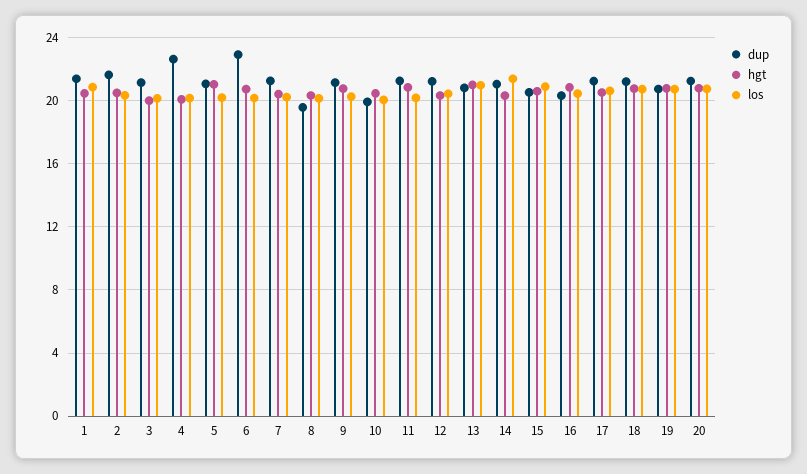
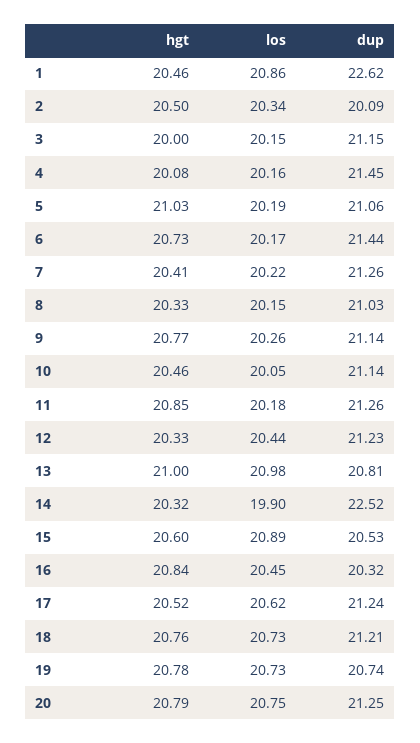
  {
    "dup": {
-     "1": 21.5,
+     "1": 22.62,
-     "2": 21.5,
+     "2": 20.09,
      "3": 21.15,
-     "4": 22.5,
+     "4": 21.45,
      "5": 21.06,
-     "6": 23,
+     "6": 21.44,
      "7": 21.26,
-     "8": 19.5,
+     "8": 21.03,
      "9": 21.14,
-     "10": 20,
+     "10": 21.14,
      "11": 21.26,
      "12": 21.23,
      "13": 20.81,
-     "14": 21,
+     "14": 22.52,
      "15": 20.53,
      "16": 20.32,
      "17": 21.24,
      "18": 21.21,
      "19": 20.74,
      "20": 21.25
    },
    "hgt": {
      "1": 20.46,
      "2": 20.5,
      "3": 20,
      "4": 20.08,
      "5": 21.03,
      "6": 20.73,
      "7": 20.41,
      "8": 20.33,
      "9": 20.77,
      "10": 20.46,
      "11": 20.85,
      "12": 20.33,
      "13": 21,
      "14": 20.32,
      "15": 20.6,
      "16": 20.84,
      "17": 20.52,
      "18": 20.76,
      "19": 20.78,
      "20": 20.79
    },
    "los": {
      "1": 20.86,
      "2": 20.34,
      "3": 20.15,
      "4": 20.16,
      "5": 20.19,
      "6": 20.17,
      "7": 20.22,
      "8": 20.15,
      "9": 20.26,
      "10": 20.05,
      "11": 20.18,
      "12": 20.44,
      "13": 20.98,
-     "14": 21.5,
+     "14": 19.9,
      "15": 20.89,
      "16": 20.45,
      "17": 20.62,
      "18": 20.73,
      "19": 20.73,
      "20": 20.75
    }
  }

